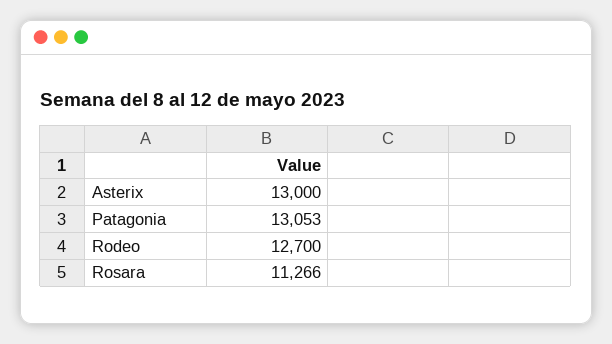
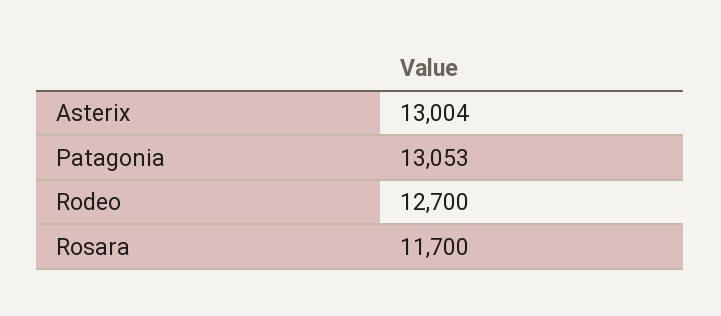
  {
-   "Asterix": 13000,
+   "Asterix": 13004,
    "Patagonia": 13053,
    "Rodeo": 12700,
-   "Rosara": 11266
+   "Rosara": 11700
  }

